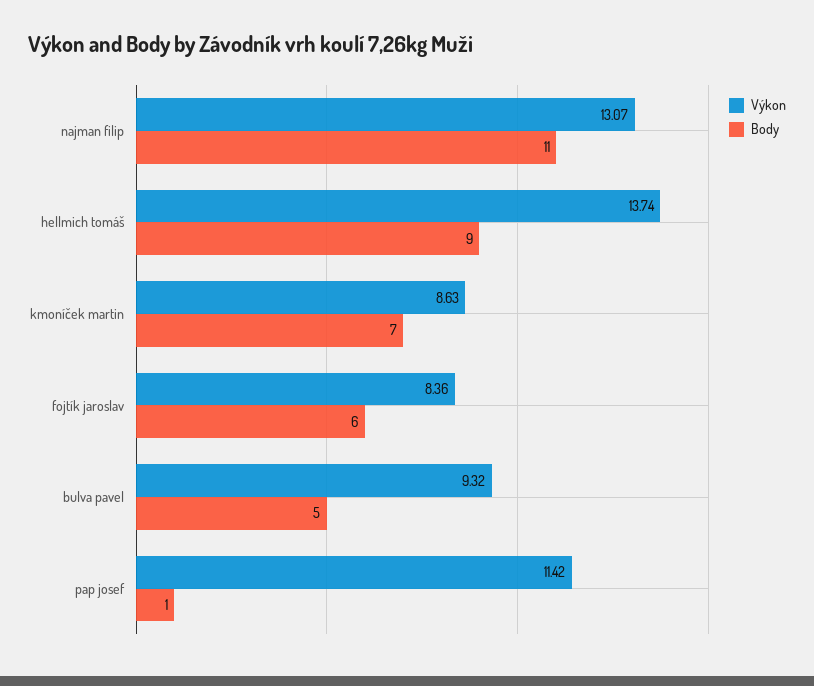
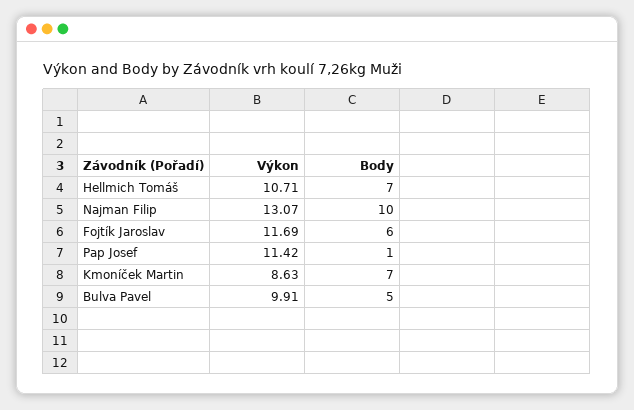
  {
    "Výkon": {
      "najman filip": 13.07,
-     "hellmich tomáš": 13.74,
+     "hellmich tomáš": 10.71,
      "kmoníček martin": 8.63,
-     "fojtík jaroslav": 8.36,
+     "fojtík jaroslav": 11.69,
-     "bulva pavel": 9.32,
+     "bulva pavel": 9.91,
      "pap josef": 11.42
    },
    "Body": {
-     "najman filip": 11,
+     "najman filip": 10,
-     "hellmich tomáš": 9,
+     "hellmich tomáš": 7,
      "kmoníček martin": 7,
      "fojtík jaroslav": 6,
      "bulva pavel": 5,
      "pap josef": 1
    }
  }

